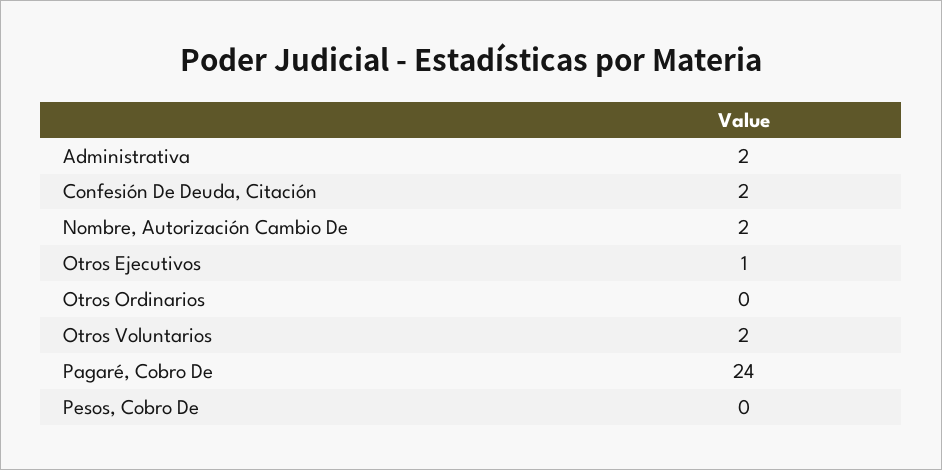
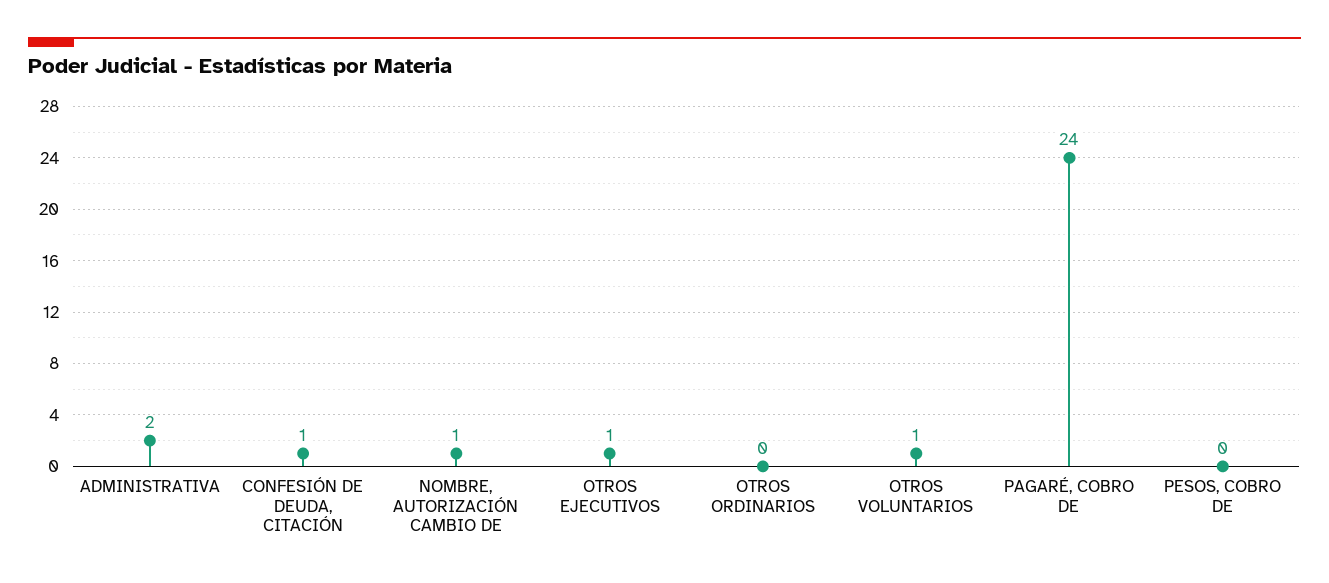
  {
    "Administrativa": 2,
-   "Confesión De Deuda, Citación": 2,
+   "Confesión De Deuda, Citación": 1,
-   "Nombre, Autorización Cambio De": 2,
+   "Nombre, Autorización Cambio De": 1,
    "Otros Ejecutivos": 1,
    "Otros Ordinarios": 0,
-   "Otros Voluntarios": 2,
+   "Otros Voluntarios": 1,
    "Pagaré, Cobro De": 24,
    "Pesos, Cobro De": 0
  }

